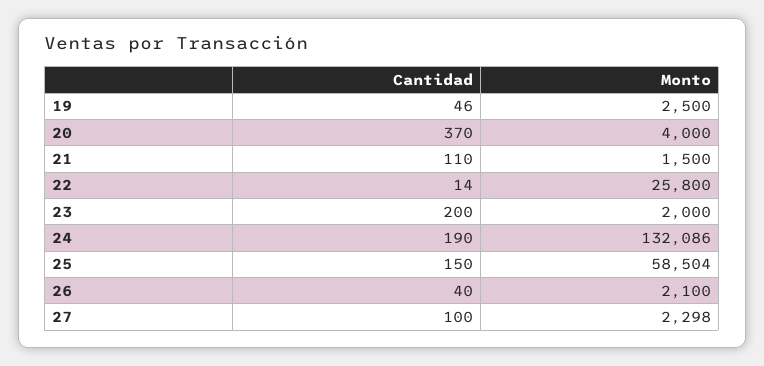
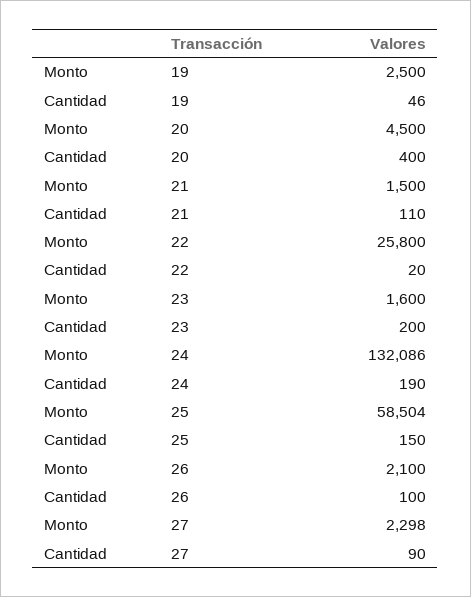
  {
    "Cantidad": {
      "19": 46,
-     "20": 370,
+     "20": 400,
      "21": 110,
-     "22": 14,
+     "22": 20,
      "23": 200,
      "24": 190,
      "25": 150,
-     "26": 40,
+     "26": 100,
-     "27": 100
+     "27": 90
    },
    "Monto": {
      "19": 2500,
-     "20": 4000,
+     "20": 4500,
      "21": 1500,
      "22": 25800,
-     "23": 2000,
+     "23": 1600,
      "24": 132086,
      "25": 58504,
      "26": 2100,
      "27": 2298
    }
  }

